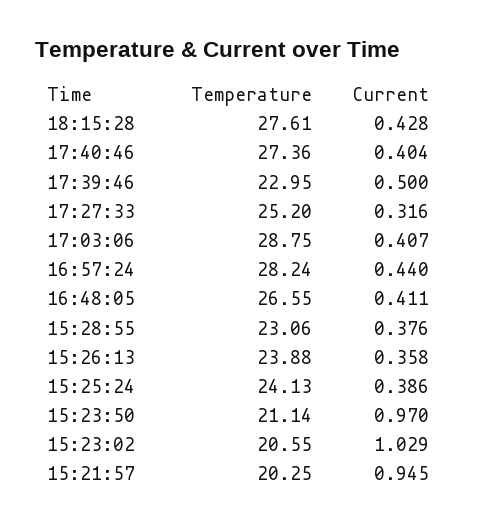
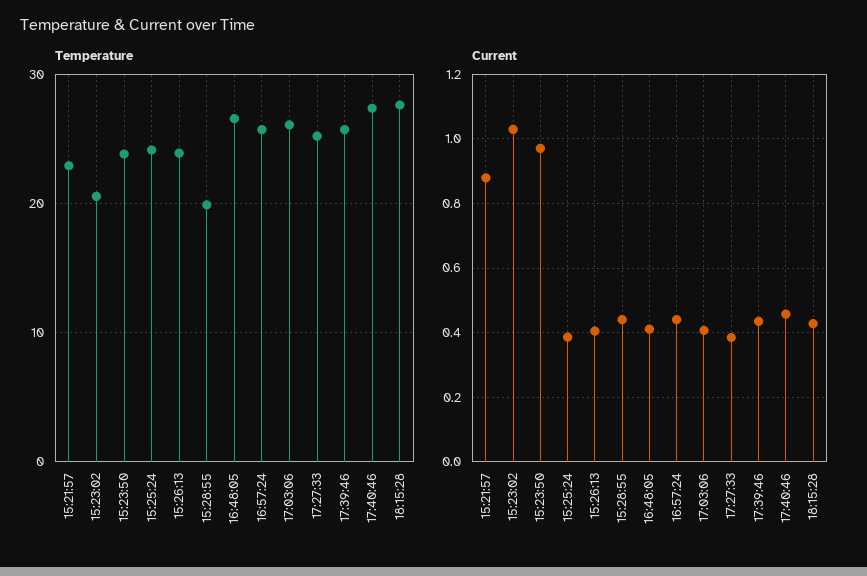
  {
    "Temperature": {
      "18:15:28": 27.61,
      "17:40:46": 27.36,
-     "17:39:46": 22.95,
+     "17:39:46": 26,
      "17:27:33": 25.2,
-     "17:03:06": 28.75,
+     "17:03:06": 26,
-     "16:57:24": 28.24,
+     "16:57:24": 26,
      "16:48:05": 26.55,
-     "15:28:55": 23.06,
+     "15:28:55": 20,
      "15:26:13": 23.88,
      "15:25:24": 24.13,
-     "15:23:50": 21.14,
+     "15:23:50": 24,
      "15:23:02": 20.55,
-     "15:21:57": 20.25
+     "15:21:57": 23
    },
    "Current": {
      "18:15:28": 0.428,
-     "17:40:46": 0.404,
+     "17:40:46": 0.46,
-     "17:39:46": 0.5,
+     "17:39:46": 0.44,
-     "17:27:33": 0.316,
+     "17:27:33": 0.38,
      "17:03:06": 0.407,
      "16:57:24": 0.44,
      "16:48:05": 0.411,
-     "15:28:55": 0.376,
+     "15:28:55": 0.44,
-     "15:26:13": 0.358,
+     "15:26:13": 0.4,
      "15:25:24": 0.386,
      "15:23:50": 0.97,
      "15:23:02": 1.029,
-     "15:21:57": 0.945
+     "15:21:57": 0.88
    }
  }

